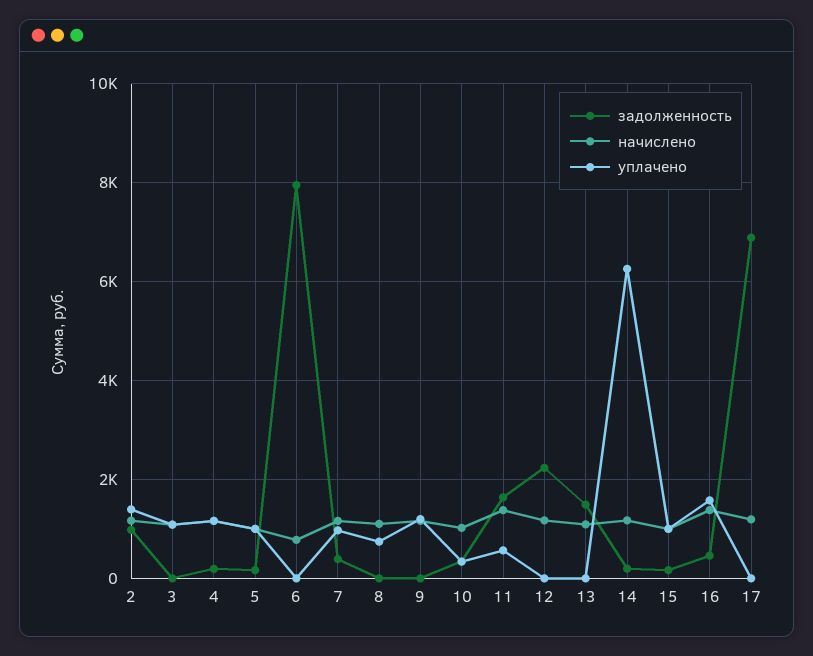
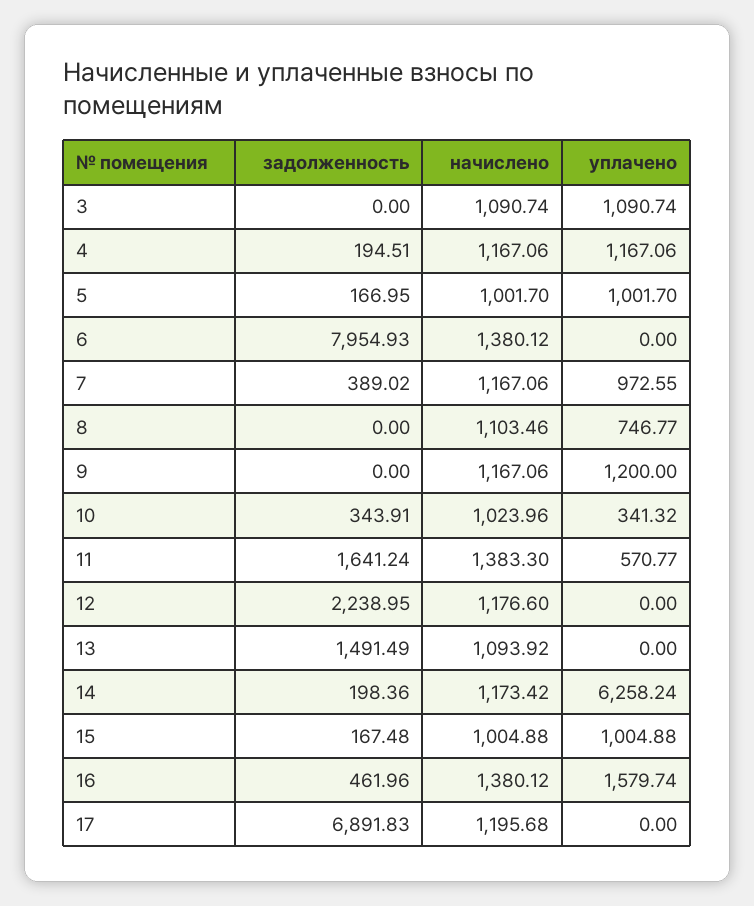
  {
    "задолженность": {
-     "2": 1000,
      "3": 0,
      "4": 194.51,
      "5": 166.95,
      "6": 7954.93,
      "7": 389.02,
      "8": 0,
      "9": 0,
      "10": 343.91,
      "11": 1641.24,
      "12": 2238.95,
      "13": 1491.49,
      "14": 198.36,
      "15": 167.48,
      "16": 461.96,
      "17": 6891.83
    },
    "начислено": {
-     "2": 1200,
      "3": 1090.74,
      "4": 1167.06,
      "5": 1001.7,
-     "6": 800,
+     "6": 1380.12,
      "7": 1167.06,
      "8": 1103.46,
      "9": 1167.06,
      "10": 1023.96,
      "11": 1383.3,
      "12": 1176.6,
      "13": 1093.92,
      "14": 1173.42,
      "15": 1004.88,
      "16": 1380.12,
      "17": 1195.68
    },
    "уплачено": {
-     "2": 1400,
      "3": 1090.74,
      "4": 1167.06,
      "5": 1001.7,
      "6": 0,
      "7": 972.55,
      "8": 746.77,
      "9": 1200,
      "10": 341.32,
      "11": 570.77,
      "12": 0,
      "13": 0,
      "14": 6258.24,
      "15": 1004.88,
      "16": 1579.74,
      "17": 0
    }
  }

